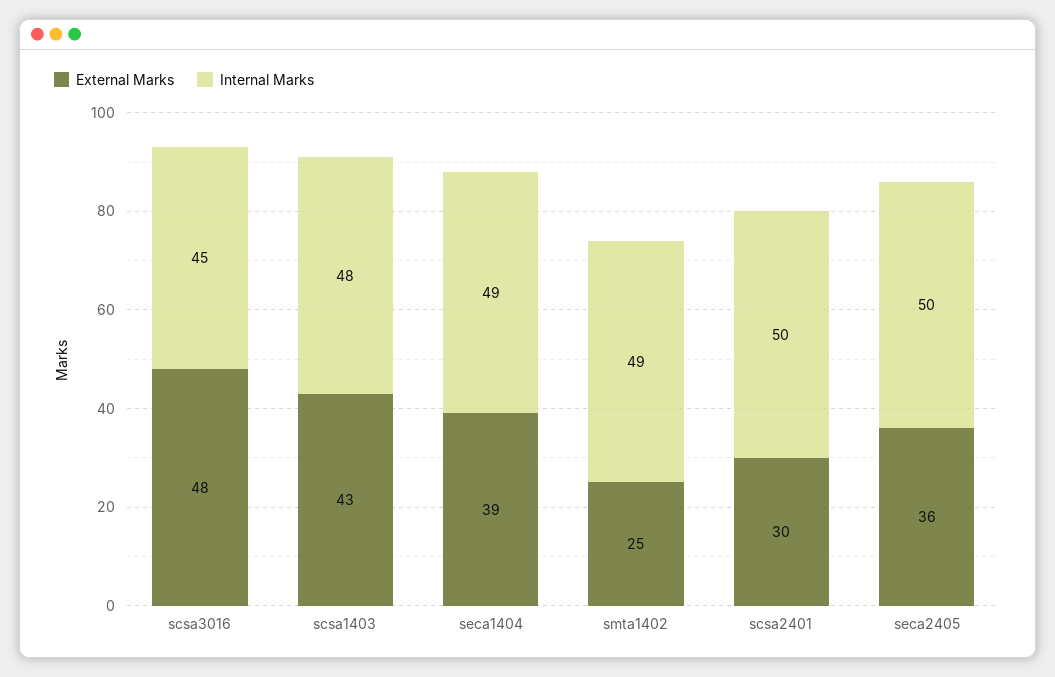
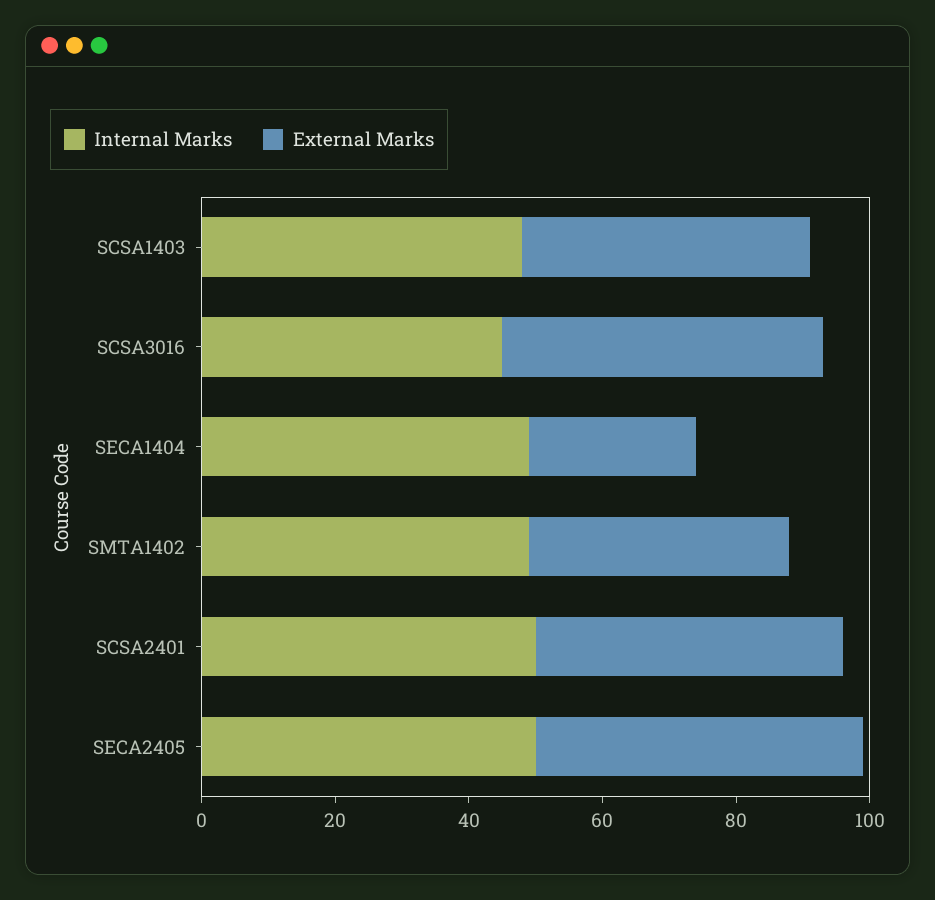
  {
    "External Marks": {
      "scsa3016": 48,
      "scsa1403": 43,
-     "seca1404": 39,
+     "seca1404": 25,
-     "smta1402": 25,
+     "smta1402": 40,
-     "scsa2401": 30,
+     "scsa2401": 45,
-     "seca2405": 36
+     "seca2405": 50
    },
    "Internal Marks": {
      "scsa3016": 45,
      "scsa1403": 48,
      "seca1404": 49,
      "smta1402": 49,
      "scsa2401": 50,
      "seca2405": 50
    }
  }

